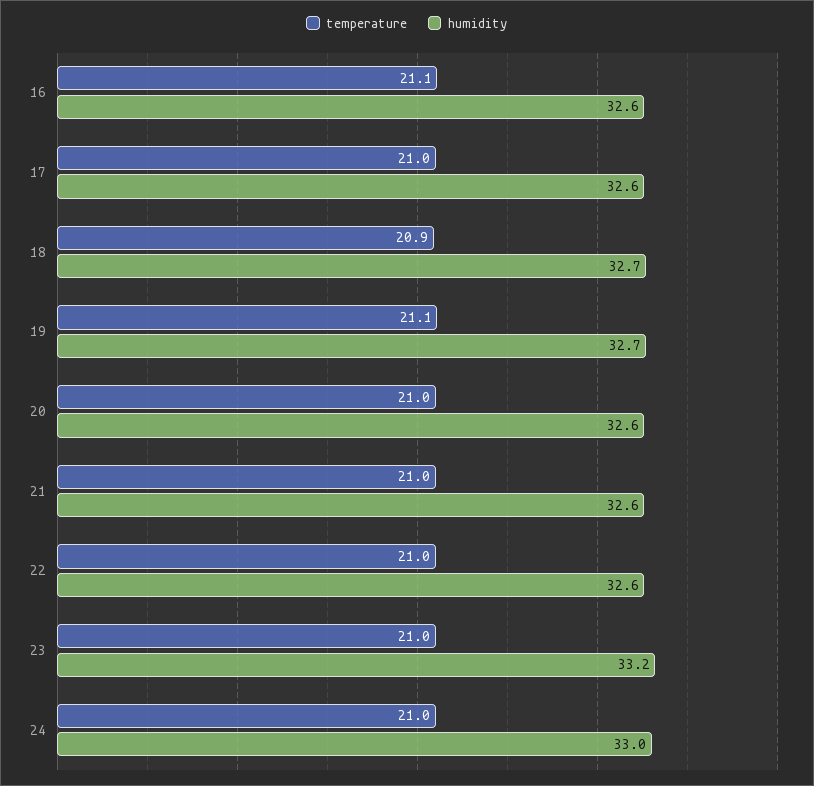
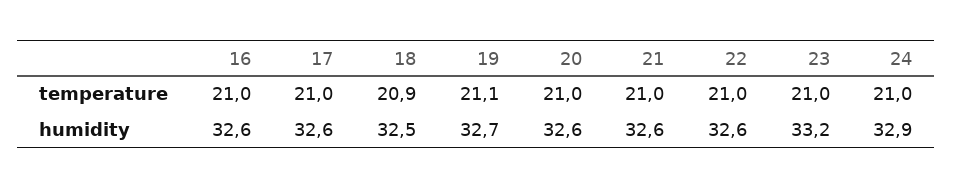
  {
    "temperature": {
-     "16": 21.1,
+     "16": 21,
      "17": 21,
      "18": 20.9,
      "19": 21.1,
      "20": 21,
      "21": 21,
      "22": 21,
      "23": 21,
      "24": 21
    },
    "humidity": {
      "16": 32.6,
      "17": 32.6,
-     "18": 32.7,
+     "18": 32.5,
      "19": 32.7,
      "20": 32.6,
      "21": 32.6,
      "22": 32.6,
      "23": 33.2,
-     "24": 33
+     "24": 32.9
    }
  }

